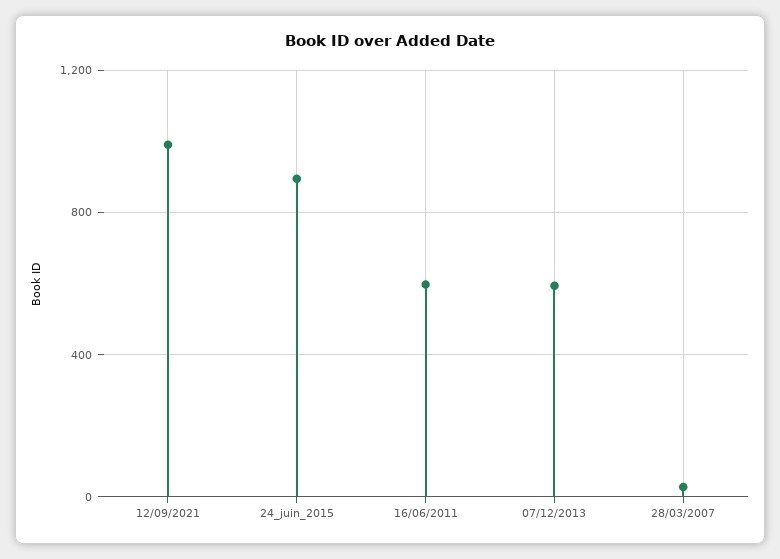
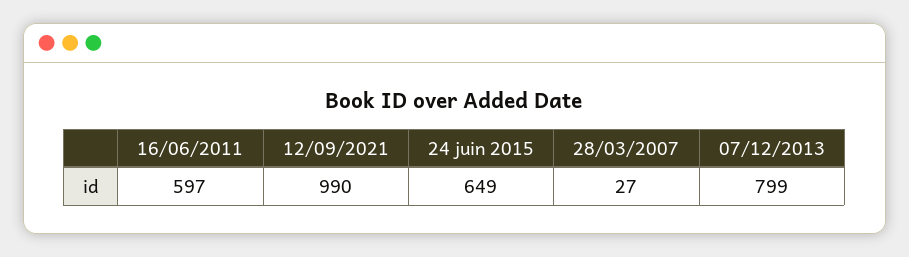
  {
    "12/09/2021": 990,
-   "24_juin_2015": 900,
+   "24_juin_2015": 649,
    "16/06/2011": 597,
-   "07/12/2013": 600,
+   "07/12/2013": 799,
    "28/03/2007": 27
  }

